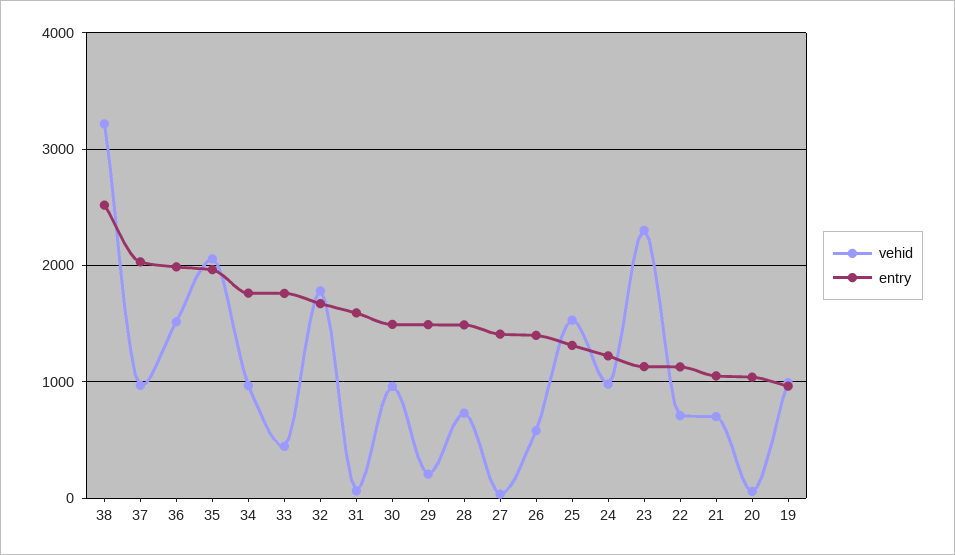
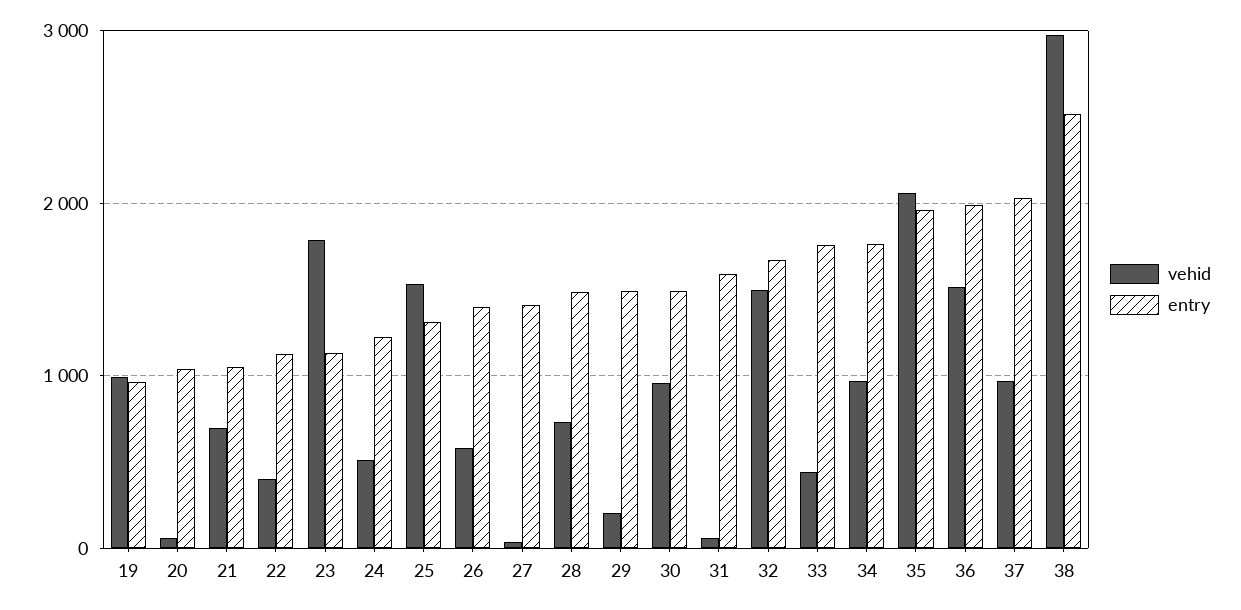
  {
    "vehid": {
-     "38": 3200,
+     "38": 3000,
      "37": 1000,
      "36": 1500,
      "35": 2100,
      "34": 1000,
      "33": 400,
-     "32": 1800,
+     "32": 1500,
      "31": 100,
      "30": 1000,
      "29": 200,
      "28": 700,
      "27": 0,
      "26": 600,
      "25": 1500,
-     "24": 1000,
+     "24": 500,
-     "23": 2300,
+     "23": 1800,
-     "22": 700,
+     "22": 400,
      "21": 700,
      "20": 100,
      "19": 1000
    },
    "entry": {
      "38": 2500,
      "37": 2000,
      "36": 2000,
      "35": 2000,
      "34": 1800,
      "33": 1800,
      "32": 1700,
      "31": 1600,
      "30": 1500,
      "29": 1500,
      "28": 1500,
      "27": 1400,
      "26": 1400,
      "25": 1300,
      "24": 1200,
      "23": 1100,
      "22": 1100,
      "21": 1100,
      "20": 1000,
      "19": 1000
    }
  }

